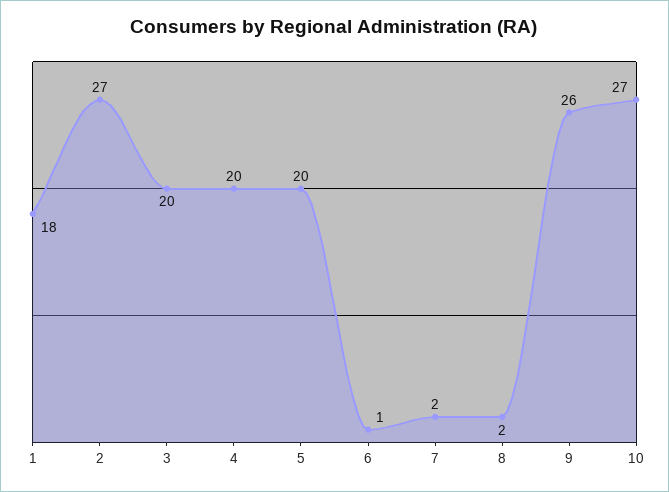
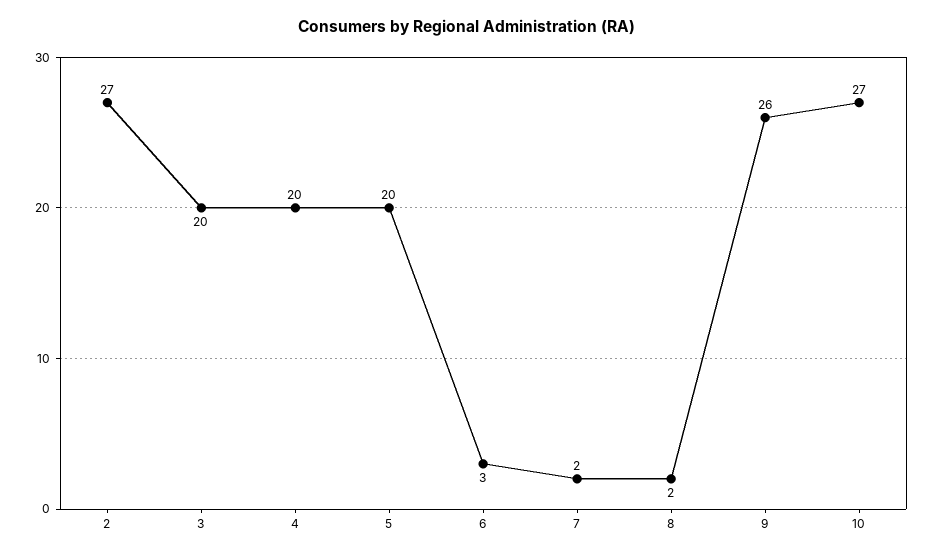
  {
-   "1": 18,
    "2": 27,
    "3": 20,
    "4": 20,
    "5": 20,
-   "6": 1,
+   "6": 3,
    "7": 2,
    "8": 2,
    "9": 26,
    "10": 27
  }

